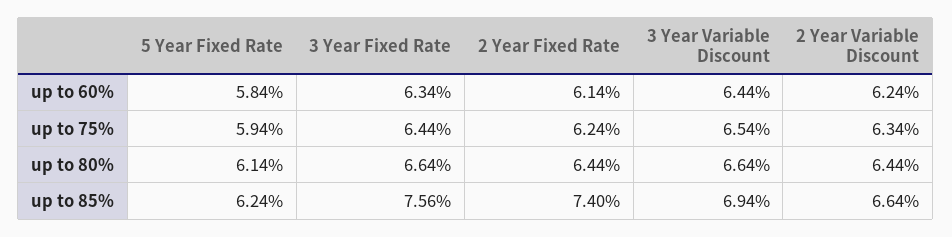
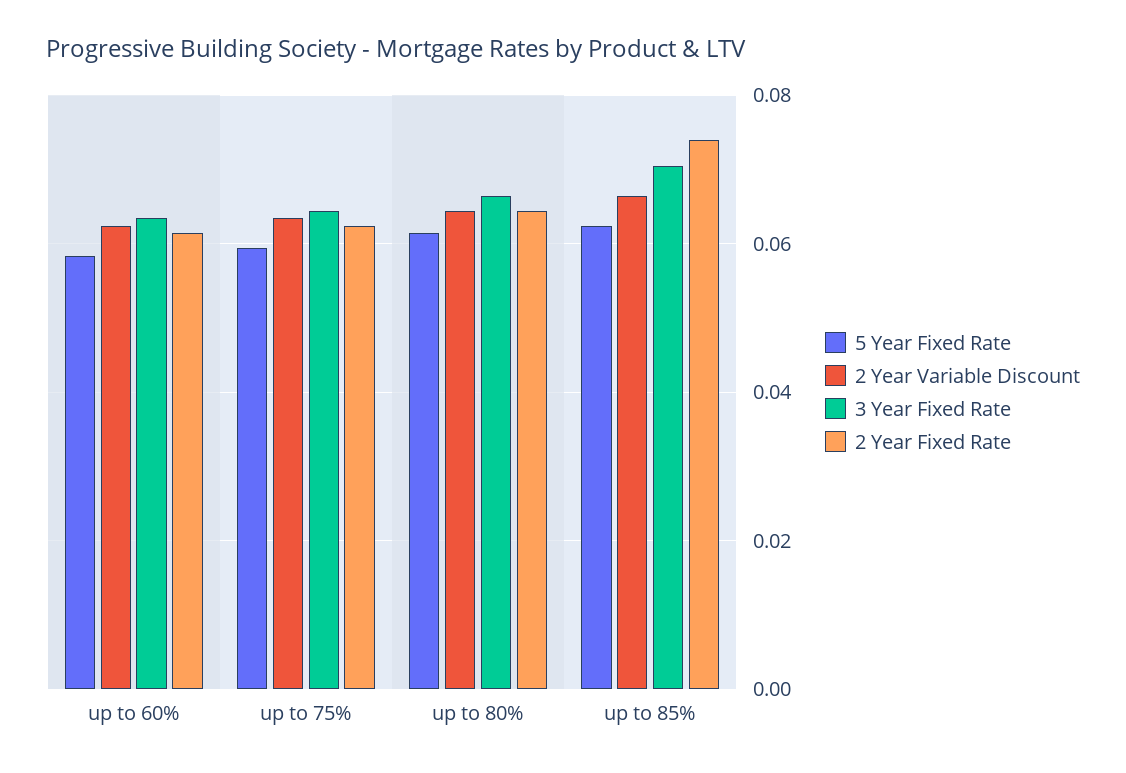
  {
    "5 Year Fixed Rate": {
      "up to 60%": 0.0584,
      "up to 75%": 0.0594,
      "up to 80%": 0.0614,
      "up to 85%": 0.0624
    },
    "3 Year Fixed Rate": {
      "up to 60%": 0.0634,
      "up to 75%": 0.0644,
      "up to 80%": 0.0664,
-     "up to 85%": 0.0756
+     "up to 85%": 0.07
    },
    "2 Year Fixed Rate": {
      "up to 60%": 0.0614,
      "up to 75%": 0.0624,
      "up to 80%": 0.0644,
      "up to 85%": 0.074
    },
-   "3 Year Variable Discount": {
-     "up to 60%": 0.0644,
-     "up to 75%": 0.0654,
-     "up to 80%": 0.0664,
-     "up to 85%": 0.0694
-   },
    "2 Year Variable Discount": {
      "up to 60%": 0.0624,
      "up to 75%": 0.0634,
      "up to 80%": 0.0644,
      "up to 85%": 0.0664
    }
  }

